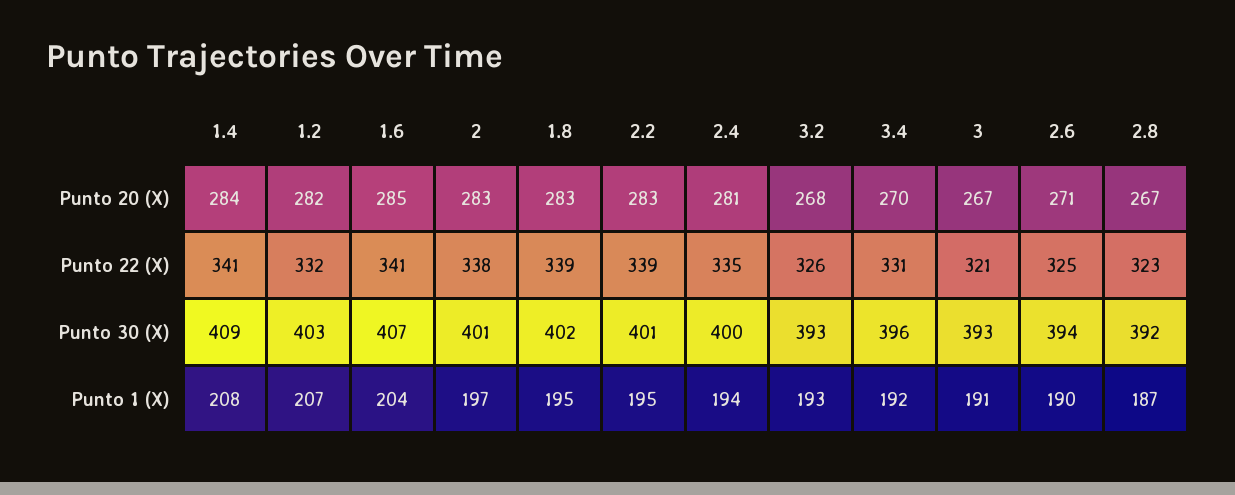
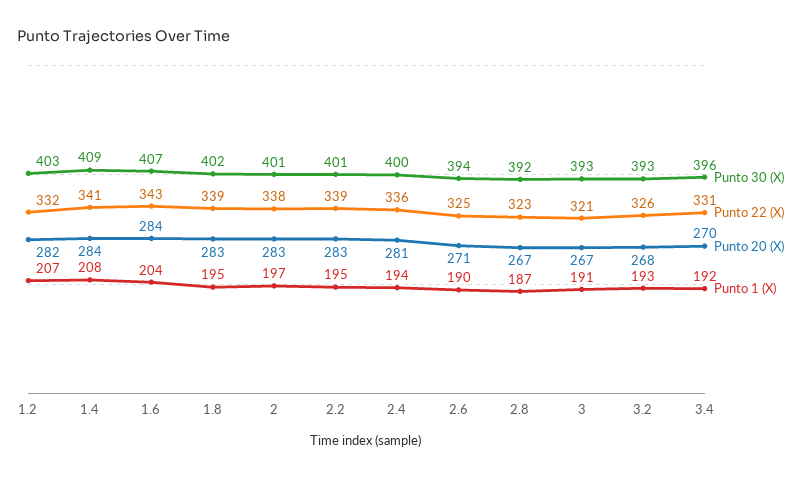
  {
    "Punto 20 (X)": {
      "1.4": 284,
      "1.2": 282,
-     "1.6": 285,
+     "1.6": 284,
      "2": 283,
      "1.8": 283,
      "2.2": 283,
      "2.4": 281,
      "3.2": 268,
      "3.4": 270,
      "3": 267,
      "2.6": 271,
      "2.8": 267
    },
    "Punto 22 (X)": {
      "1.4": 341,
      "1.2": 332,
-     "1.6": 341,
+     "1.6": 343,
      "2": 338,
      "1.8": 339,
      "2.2": 339,
-     "2.4": 335,
+     "2.4": 336,
      "3.2": 326,
      "3.4": 331,
      "3": 321,
      "2.6": 325,
      "2.8": 323
    },
    "Punto 30 (X)": {
      "1.4": 409,
      "1.2": 403,
      "1.6": 407,
      "2": 401,
      "1.8": 402,
      "2.2": 401,
      "2.4": 400,
      "3.2": 393,
      "3.4": 396,
      "3": 393,
      "2.6": 394,
      "2.8": 392
    },
    "Punto 1 (X)": {
      "1.4": 208,
      "1.2": 207,
      "1.6": 204,
      "2": 197,
      "1.8": 195,
      "2.2": 195,
      "2.4": 194,
      "3.2": 193,
      "3.4": 192,
      "3": 191,
      "2.6": 190,
      "2.8": 187
    }
  }

